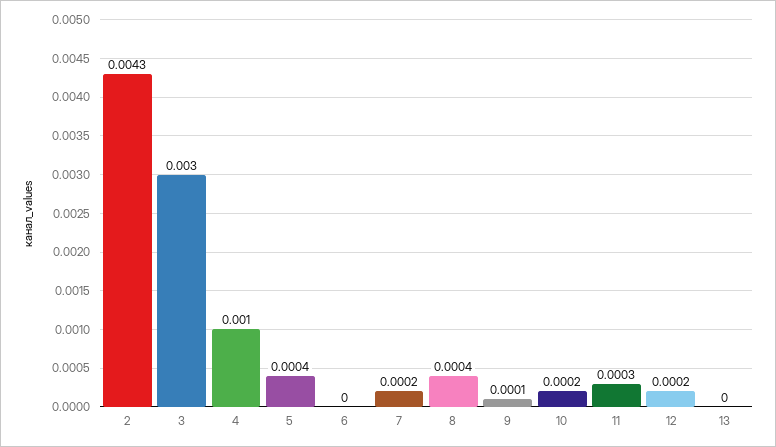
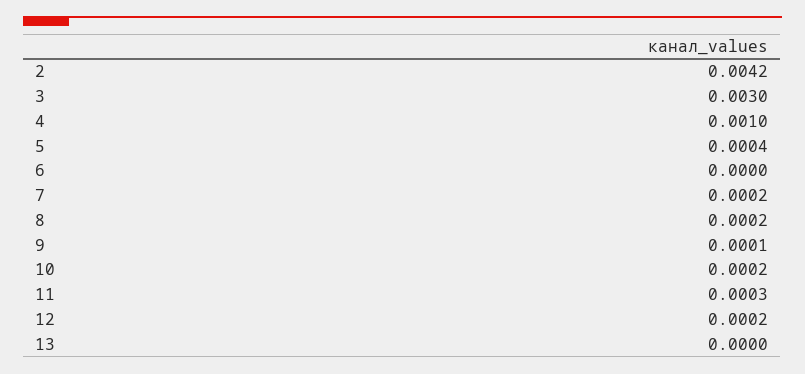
  {
-   "2": 0.0043,
+   "2": 0.0042,
    "3": 0.003,
    "4": 0.001,
    "5": 0.0004,
    "6": 0,
    "7": 0.0002,
-   "8": 0.0004,
+   "8": 0.0002,
    "9": 0.0001,
    "10": 0.0002,
    "11": 0.0003,
    "12": 0.0002,
    "13": 0
  }

